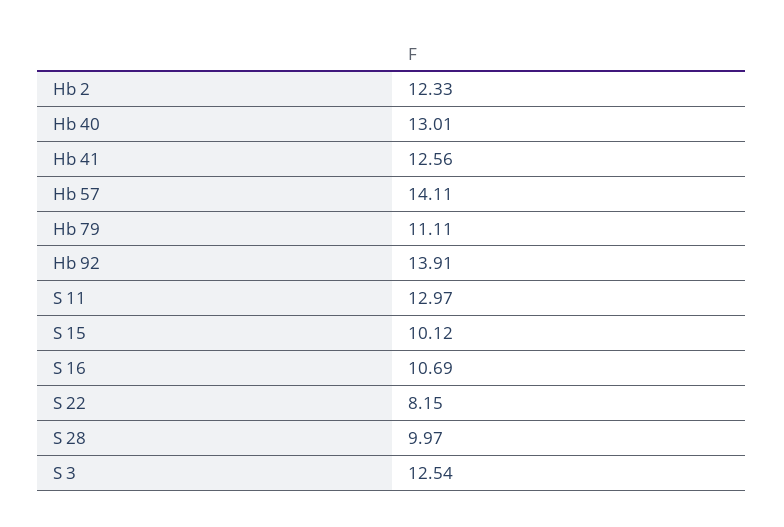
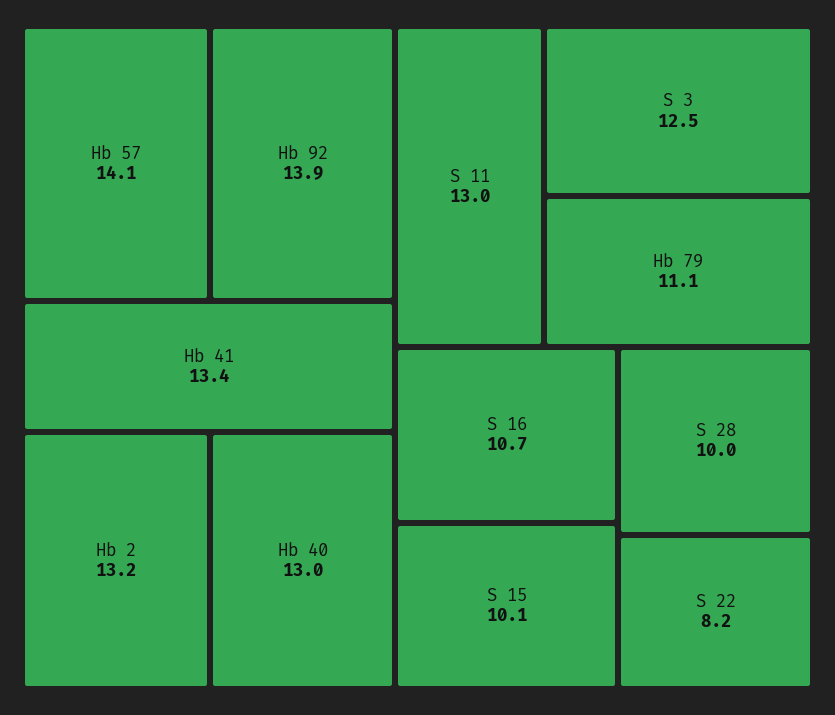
  {
-   "Hb 2": 12.33,
+   "Hb 2": 13.2,
    "Hb 40": 13.01,
-   "Hb 41": 12.56,
+   "Hb 41": 13.4,
    "Hb 57": 14.11,
    "Hb 79": 11.11,
    "Hb 92": 13.91,
    "S 11": 12.97,
    "S 15": 10.12,
    "S 16": 10.69,
    "S 22": 8.15,
    "S 28": 9.97,
    "S 3": 12.54
  }

